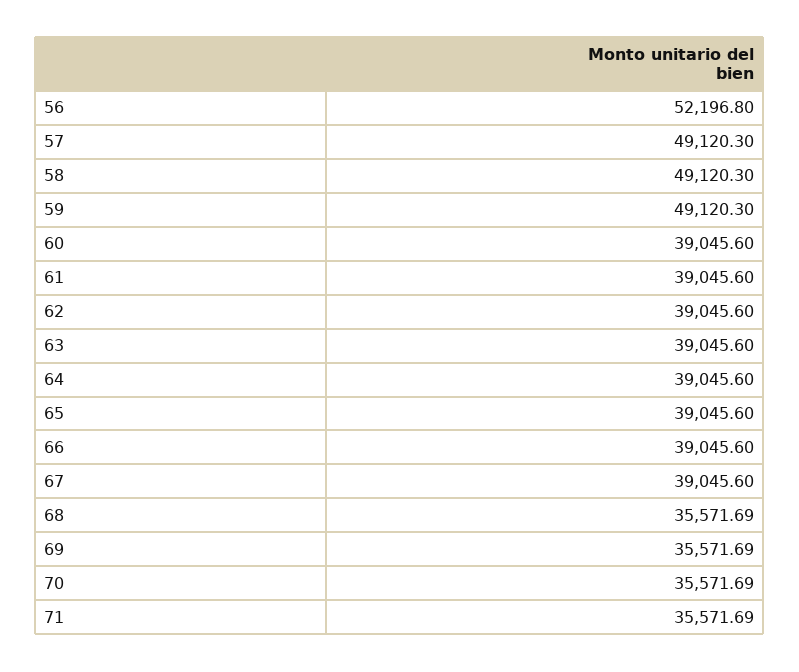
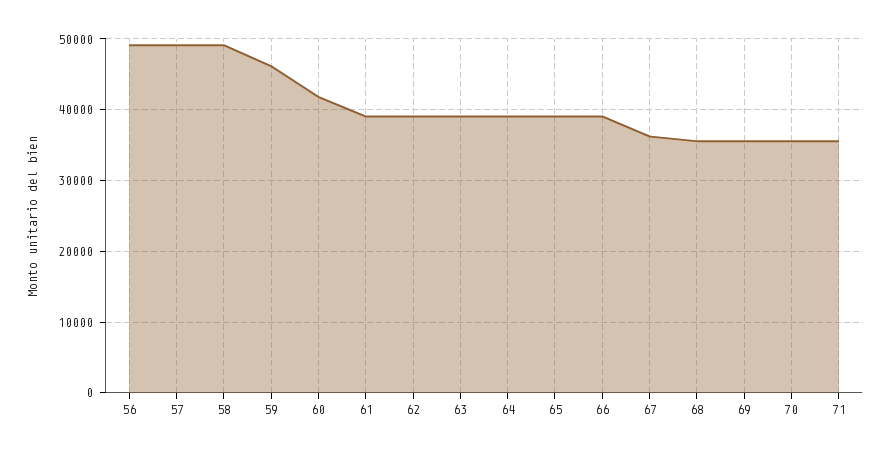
  {
-   "56": 52196.8,
+   "56": 49000,
    "57": 49120.3,
    "58": 49120.3,
-   "59": 49120.3,
+   "59": 46000,
-   "60": 39045.6,
+   "60": 42000,
    "61": 39045.6,
    "62": 39045.6,
    "63": 39045.6,
    "64": 39045.6,
    "65": 39045.6,
    "66": 39045.6,
-   "67": 39045.6,
+   "67": 36000,
    "68": 35571.69,
    "69": 35571.69,
    "70": 35571.69,
    "71": 35571.69
  }

